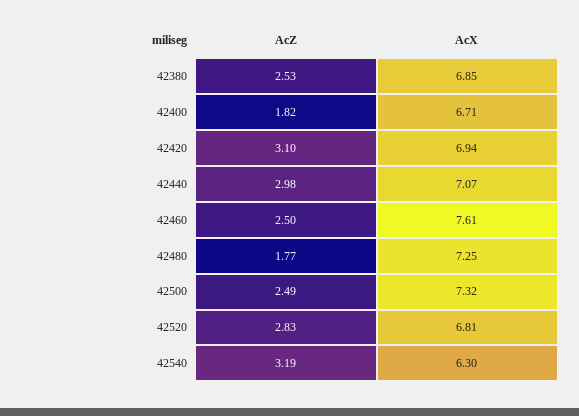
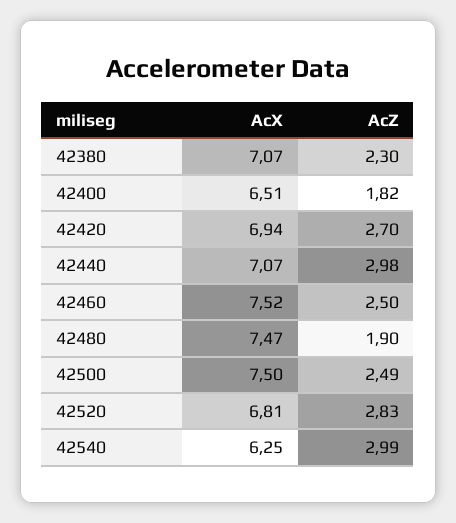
  {
    "AcZ": {
-     "42380": 2.53,
+     "42380": 2.3,
      "42400": 1.82,
-     "42420": 3.1,
+     "42420": 2.7,
      "42440": 2.98,
      "42460": 2.5,
-     "42480": 1.77,
+     "42480": 1.9,
      "42500": 2.49,
      "42520": 2.83,
-     "42540": 3.19
+     "42540": 2.99
    },
    "AcX": {
-     "42380": 6.85,
+     "42380": 7.07,
-     "42400": 6.71,
+     "42400": 6.51,
      "42420": 6.94,
      "42440": 7.07,
-     "42460": 7.61,
+     "42460": 7.52,
-     "42480": 7.25,
+     "42480": 7.47,
-     "42500": 7.32,
+     "42500": 7.5,
      "42520": 6.81,
-     "42540": 6.3
+     "42540": 6.25
    }
  }

